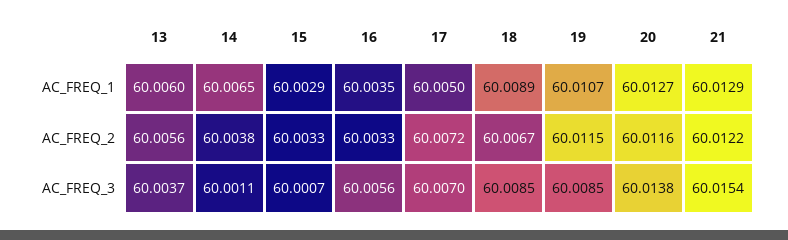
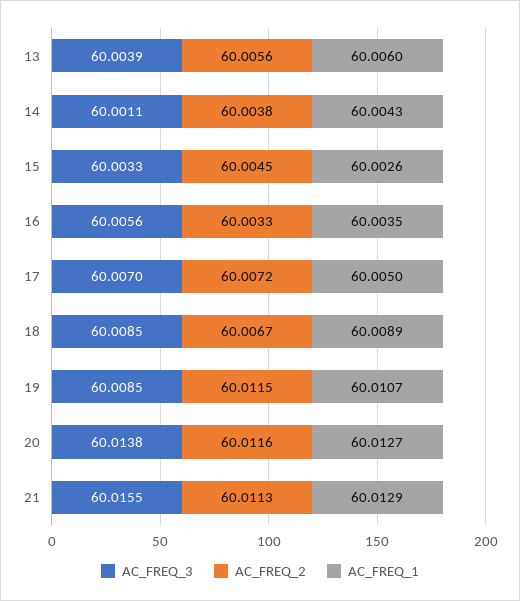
  {
    "AC_FREQ_1": {
      "13": 60.006,
-     "14": 60.0065,
+     "14": 60.0043,
-     "15": 60.0029,
+     "15": 60.0026,
      "16": 60.0035,
      "17": 60.005,
      "18": 60.0089,
      "19": 60.0107,
      "20": 60.0127,
      "21": 60.0129
    },
    "AC_FREQ_2": {
      "13": 60.0056,
      "14": 60.0038,
-     "15": 60.0033,
+     "15": 60.0045,
      "16": 60.0033,
      "17": 60.0072,
      "18": 60.0067,
      "19": 60.0115,
      "20": 60.0116,
-     "21": 60.0122
+     "21": 60.0113
    },
    "AC_FREQ_3": {
-     "13": 60.0037,
+     "13": 60.0039,
      "14": 60.0011,
-     "15": 60.0007,
+     "15": 60.0033,
      "16": 60.0056,
      "17": 60.007,
      "18": 60.0085,
      "19": 60.0085,
      "20": 60.0138,
-     "21": 60.0154
+     "21": 60.0155
    }
  }

